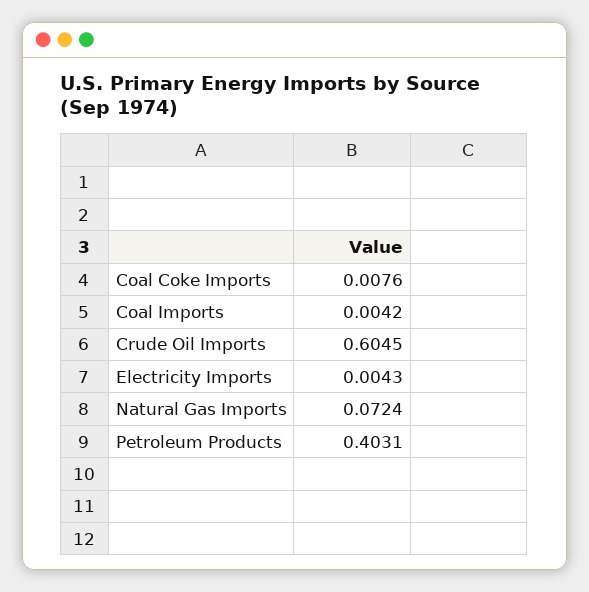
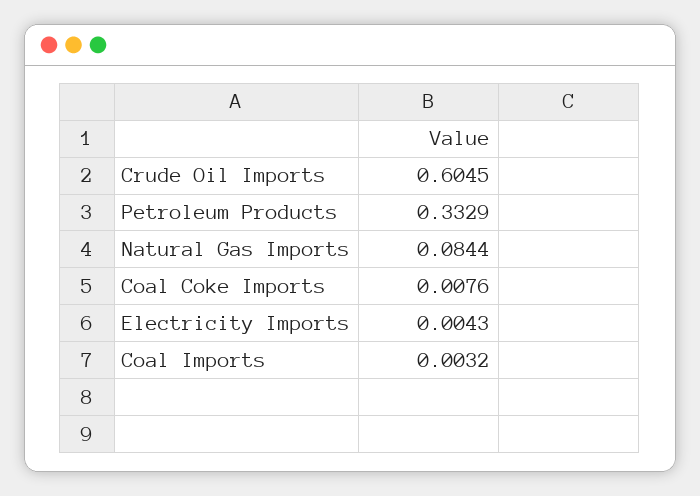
  {
    "Coal Coke Imports": 0.0076,
-   "Coal Imports": 0.0042,
+   "Coal Imports": 0.0032,
    "Crude Oil Imports": 0.6045,
    "Electricity Imports": 0.0043,
-   "Natural Gas Imports": 0.0724,
+   "Natural Gas Imports": 0.0844,
-   "Petroleum Products": 0.4031
+   "Petroleum Products": 0.3329
  }

